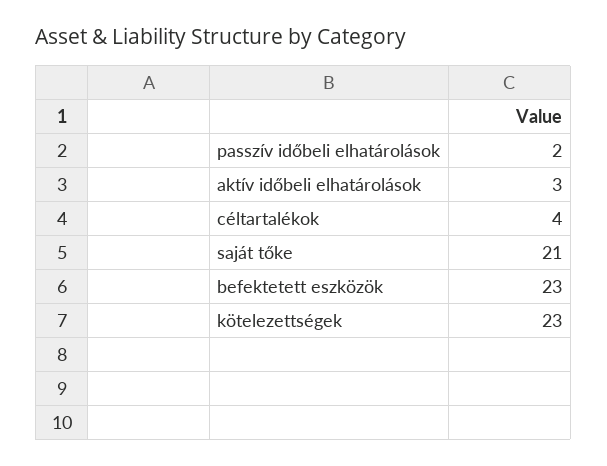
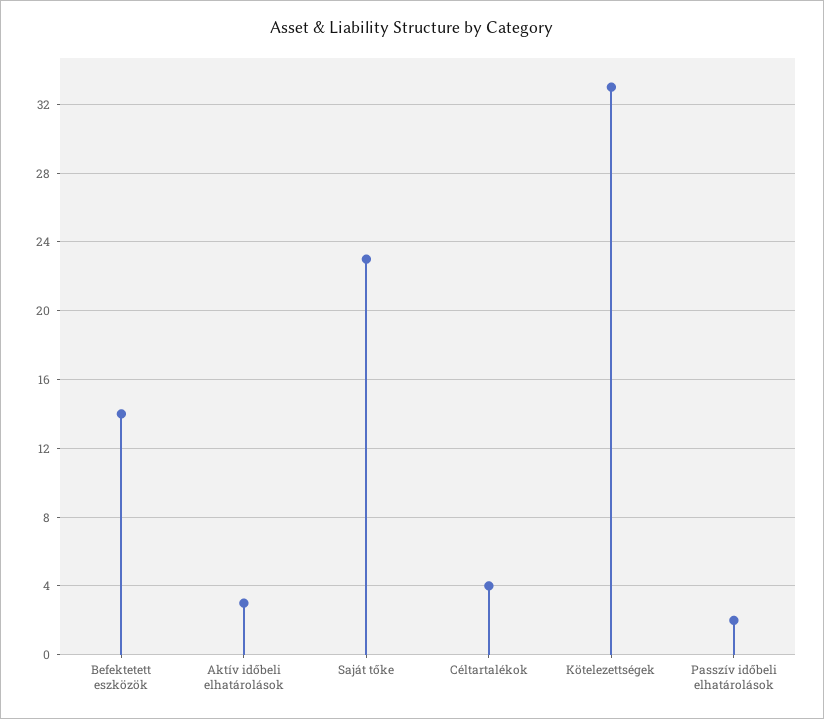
  {
    "passzív időbeli elhatárolások": 2,
    "aktív időbeli elhatárolások": 3,
    "céltartalékok": 4,
-   "saját tőke": 21,
+   "saját tőke": 23,
-   "befektetett eszközök": 23,
+   "befektetett eszközök": 14,
-   "kötelezettségek": 23
+   "kötelezettségek": 33
  }

